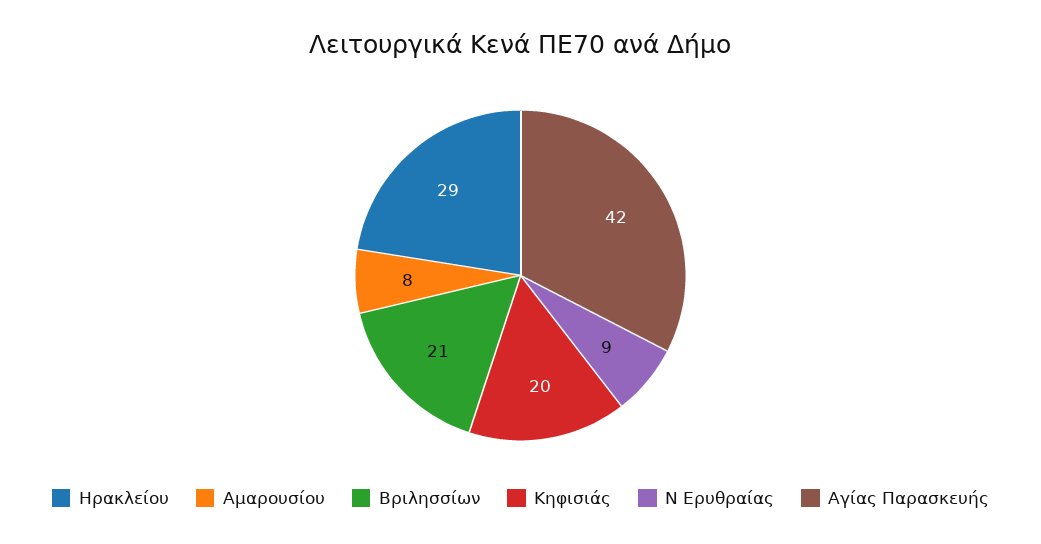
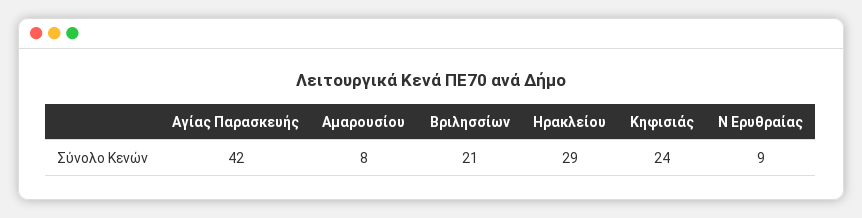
  {
    "Ηρακλείου": 29,
    "Αμαρουσίου": 8,
    "Βριλησσίων": 21,
-   "Κηφισιάς": 20,
+   "Κηφισιάς": 24,
    "Ν Ερυθραίας": 9,
    "Αγίας Παρασκευής": 42
  }

